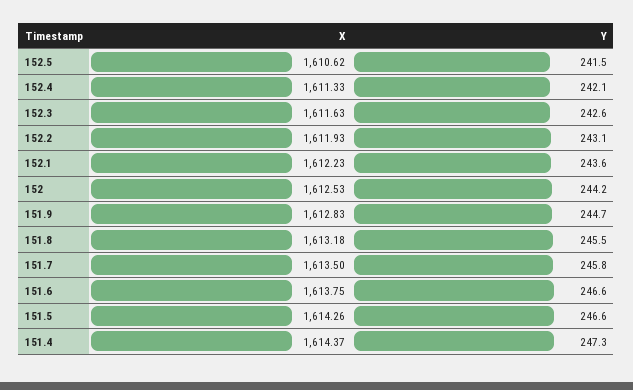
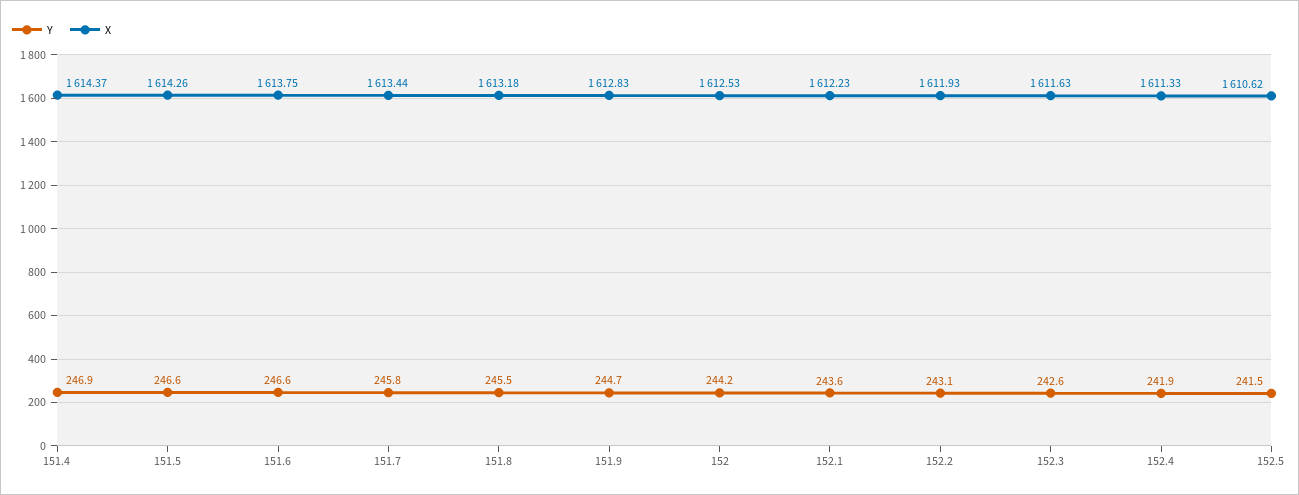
  {
    "X": {
      "152.5": 1610.62,
      "152.4": 1611.33,
      "152.3": 1611.63,
      "152.2": 1611.93,
      "152.1": 1612.23,
      "152": 1612.53,
      "151.9": 1612.83,
      "151.8": 1613.18,
-     "151.7": 1613.5,
+     "151.7": 1613.44,
      "151.6": 1613.75,
      "151.5": 1614.26,
      "151.4": 1614.37
    },
    "Y": {
      "152.5": 241.5,
-     "152.4": 242.1,
+     "152.4": 241.9,
      "152.3": 242.6,
      "152.2": 243.1,
      "152.1": 243.6,
      "152": 244.2,
      "151.9": 244.7,
      "151.8": 245.5,
      "151.7": 245.8,
      "151.6": 246.6,
      "151.5": 246.6,
-     "151.4": 247.3
+     "151.4": 246.9
    }
  }

